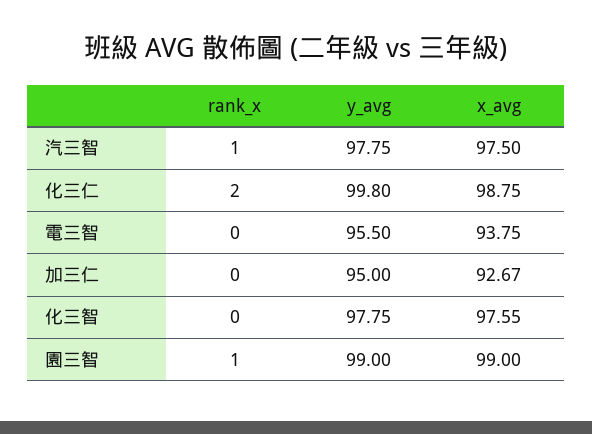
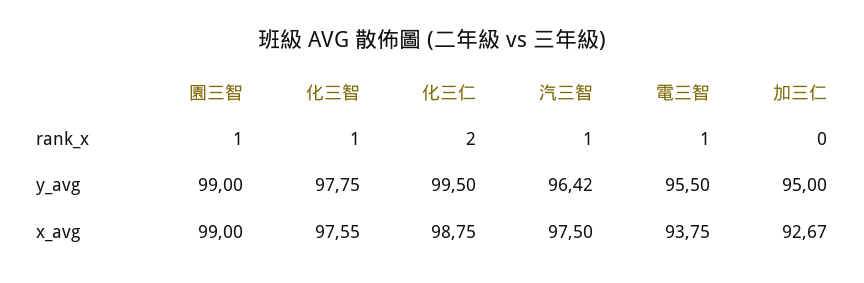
  {
    "rank_x": {
      "汽三智": 1,
      "化三仁": 2,
-     "電三智": 0,
+     "電三智": 1,
      "加三仁": 0,
-     "化三智": 0,
+     "化三智": 1,
      "園三智": 1
    },
    "y_avg": {
-     "汽三智": 97.75,
+     "汽三智": 96.42,
-     "化三仁": 99.8,
+     "化三仁": 99.5,
      "電三智": 95.5,
      "加三仁": 95,
      "化三智": 97.75,
      "園三智": 99
    },
    "x_avg": {
      "汽三智": 97.5,
      "化三仁": 98.75,
      "電三智": 93.75,
      "加三仁": 92.67,
      "化三智": 97.55,
      "園三智": 99
    }
  }

